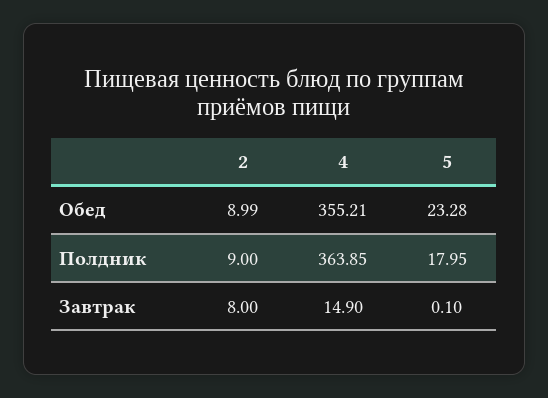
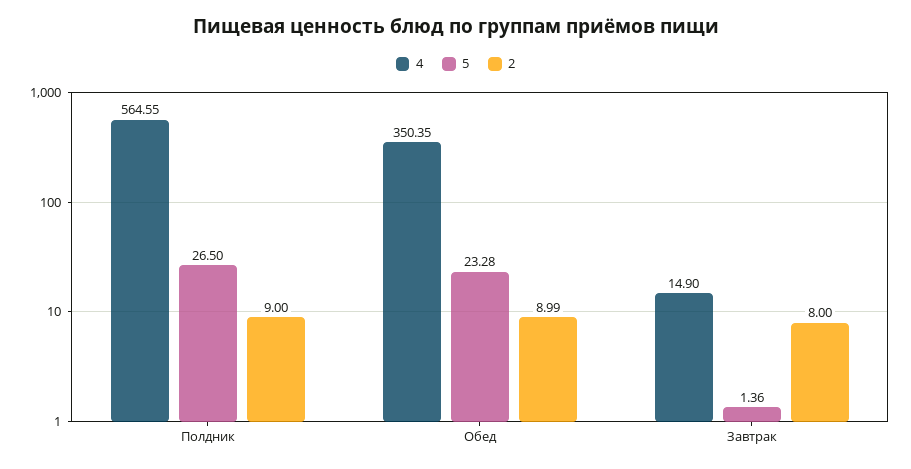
  {
    "2": {
      "Обед": 8.99,
      "Полдник": 9,
      "Завтрак": 8
    },
    "4": {
-     "Обед": 355.21,
+     "Обед": 350.35,
-     "Полдник": 363.85,
+     "Полдник": 564.55,
      "Завтрак": 14.9
    },
    "5": {
      "Обед": 23.28,
-     "Полдник": 17.95,
+     "Полдник": 26.5,
-     "Завтрак": 0.1
+     "Завтрак": 1.36
    }
  }

